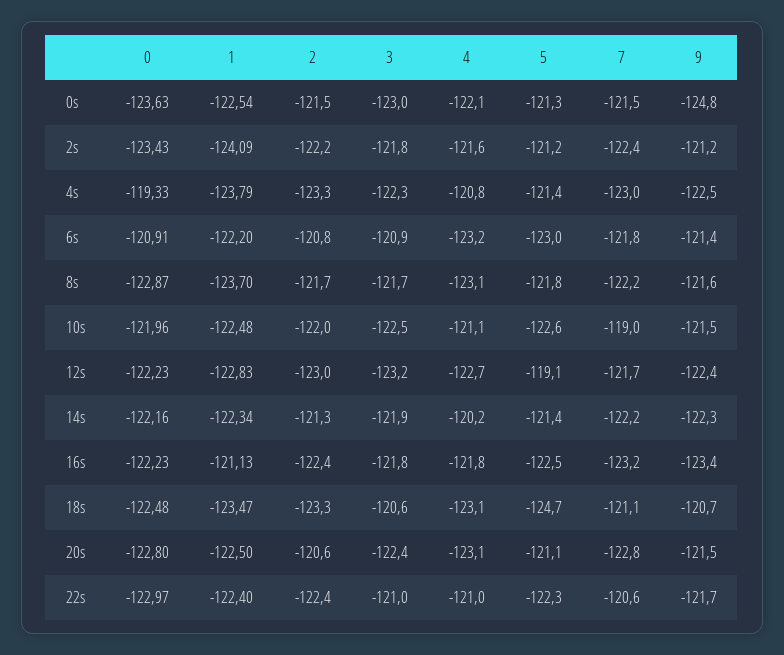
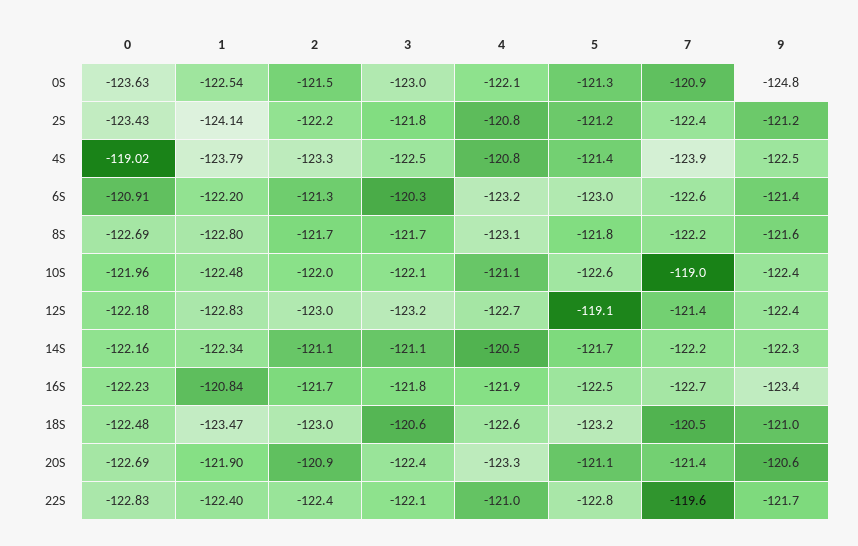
  {
    "0": {
      "0s": -123.63,
      "2s": -123.43,
-     "4s": -119.33,
+     "4s": -119.02,
      "6s": -120.91,
-     "8s": -122.87,
+     "8s": -122.69,
      "10s": -121.96,
-     "12s": -122.23,
+     "12s": -122.18,
      "14s": -122.16,
      "16s": -122.23,
      "18s": -122.48,
-     "20s": -122.8,
+     "20s": -122.69,
-     "22s": -122.97
+     "22s": -122.83
    },
    "1": {
      "0s": -122.54,
-     "2s": -124.09,
+     "2s": -124.14,
      "4s": -123.79,
      "6s": -122.2,
-     "8s": -123.7,
+     "8s": -122.8,
      "10s": -122.48,
      "12s": -122.83,
      "14s": -122.34,
-     "16s": -121.13,
+     "16s": -120.84,
      "18s": -123.47,
-     "20s": -122.5,
+     "20s": -121.9,
      "22s": -122.4
    },
    "2": {
      "0s": -121.5,
      "2s": -122.2,
      "4s": -123.3,
-     "6s": -120.8,
+     "6s": -121.3,
      "8s": -121.7,
      "10s": -122,
      "12s": -123,
-     "14s": -121.3,
+     "14s": -121.1,
-     "16s": -122.4,
+     "16s": -121.7,
-     "18s": -123.3,
+     "18s": -123,
-     "20s": -120.6,
+     "20s": -120.9,
      "22s": -122.4
    },
    "3": {
      "0s": -123,
      "2s": -121.8,
-     "4s": -122.3,
+     "4s": -122.5,
-     "6s": -120.9,
+     "6s": -120.3,
      "8s": -121.7,
-     "10s": -122.5,
+     "10s": -122.1,
      "12s": -123.2,
-     "14s": -121.9,
+     "14s": -121.1,
      "16s": -121.8,
      "18s": -120.6,
      "20s": -122.4,
-     "22s": -121
+     "22s": -122.1
    },
    "4": {
      "0s": -122.1,
-     "2s": -121.6,
+     "2s": -120.8,
      "4s": -120.8,
      "6s": -123.2,
      "8s": -123.1,
      "10s": -121.1,
      "12s": -122.7,
-     "14s": -120.2,
+     "14s": -120.5,
-     "16s": -121.8,
+     "16s": -121.9,
-     "18s": -123.1,
+     "18s": -122.6,
-     "20s": -123.1,
+     "20s": -123.3,
      "22s": -121
    },
    "5": {
      "0s": -121.3,
      "2s": -121.2,
      "4s": -121.4,
      "6s": -123,
      "8s": -121.8,
      "10s": -122.6,
      "12s": -119.1,
-     "14s": -121.4,
+     "14s": -121.7,
      "16s": -122.5,
-     "18s": -124.7,
+     "18s": -123.2,
      "20s": -121.1,
-     "22s": -122.3
+     "22s": -122.8
    },
    "7": {
-     "0s": -121.5,
+     "0s": -120.9,
      "2s": -122.4,
-     "4s": -123,
+     "4s": -123.9,
-     "6s": -121.8,
+     "6s": -122.6,
      "8s": -122.2,
      "10s": -119,
-     "12s": -121.7,
+     "12s": -121.4,
      "14s": -122.2,
-     "16s": -123.2,
+     "16s": -122.7,
-     "18s": -121.1,
+     "18s": -120.5,
-     "20s": -122.8,
+     "20s": -121.4,
-     "22s": -120.6
+     "22s": -119.6
    },
    "9": {
      "0s": -124.8,
      "2s": -121.2,
      "4s": -122.5,
      "6s": -121.4,
      "8s": -121.6,
-     "10s": -121.5,
+     "10s": -122.4,
      "12s": -122.4,
      "14s": -122.3,
      "16s": -123.4,
-     "18s": -120.7,
+     "18s": -121,
-     "20s": -121.5,
+     "20s": -120.6,
      "22s": -121.7
    }
  }

